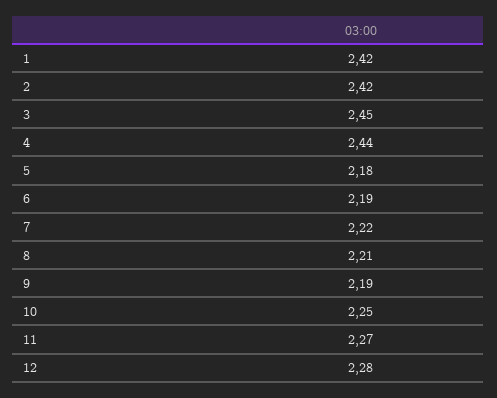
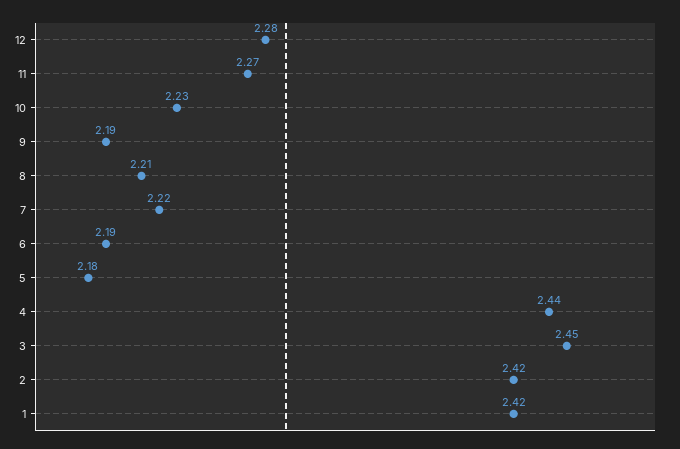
  {
    "1": 2.42,
    "2": 2.42,
    "3": 2.45,
    "4": 2.44,
    "5": 2.18,
    "6": 2.19,
    "7": 2.22,
    "8": 2.21,
    "9": 2.19,
-   "10": 2.25,
+   "10": 2.23,
    "11": 2.27,
    "12": 2.28
  }

